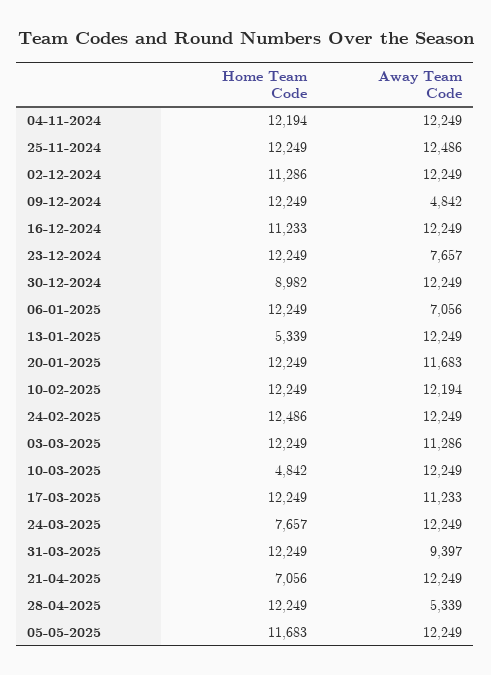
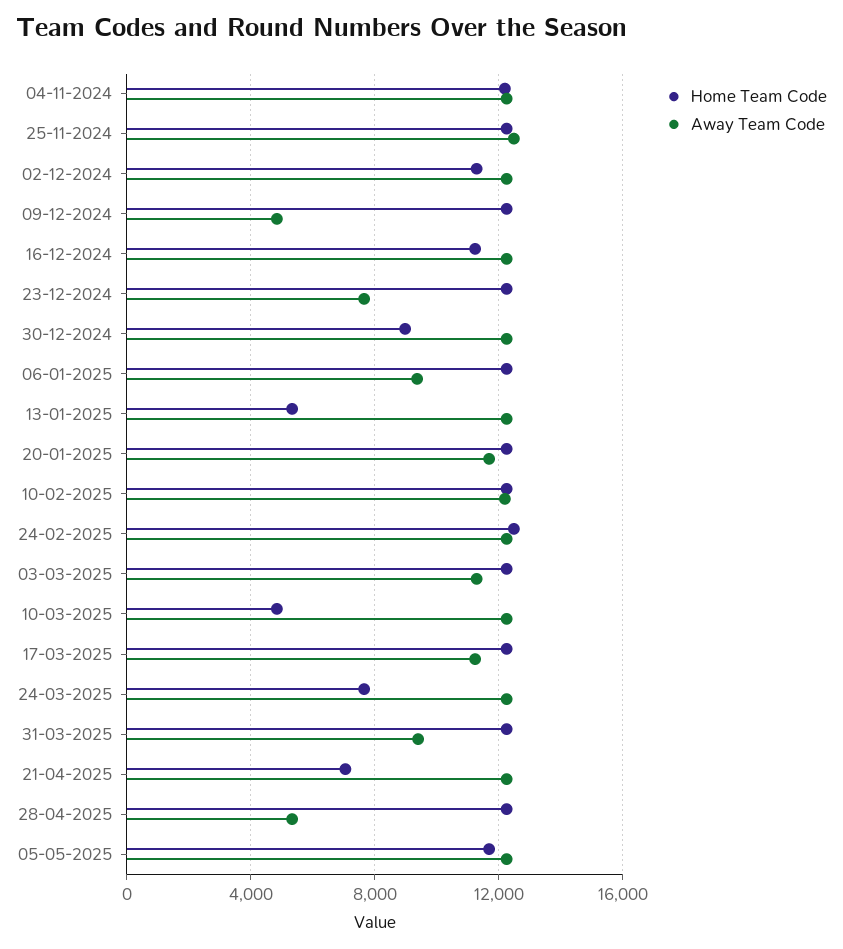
  {
    "Home Team Code": {
      "04-11-2024": 12194,
      "25-11-2024": 12249,
      "02-12-2024": 11286,
      "09-12-2024": 12249,
      "16-12-2024": 11233,
      "23-12-2024": 12249,
      "30-12-2024": 8982,
      "06-01-2025": 12249,
      "13-01-2025": 5339,
      "20-01-2025": 12249,
      "10-02-2025": 12249,
      "24-02-2025": 12486,
      "03-03-2025": 12249,
      "10-03-2025": 4842,
      "17-03-2025": 12249,
      "24-03-2025": 7657,
      "31-03-2025": 12249,
      "21-04-2025": 7056,
      "28-04-2025": 12249,
      "05-05-2025": 11683
    },
    "Away Team Code": {
      "04-11-2024": 12249,
      "25-11-2024": 12486,
      "02-12-2024": 12249,
      "09-12-2024": 4842,
      "16-12-2024": 12249,
      "23-12-2024": 7657,
      "30-12-2024": 12249,
-     "06-01-2025": 7056,
+     "06-01-2025": 9500,
      "13-01-2025": 12249,
      "20-01-2025": 11683,
      "10-02-2025": 12194,
      "24-02-2025": 12249,
      "03-03-2025": 11286,
      "10-03-2025": 12249,
      "17-03-2025": 11233,
      "24-03-2025": 12249,
      "31-03-2025": 9397,
      "21-04-2025": 12249,
      "28-04-2025": 5339,
      "05-05-2025": 12249
    }
  }

